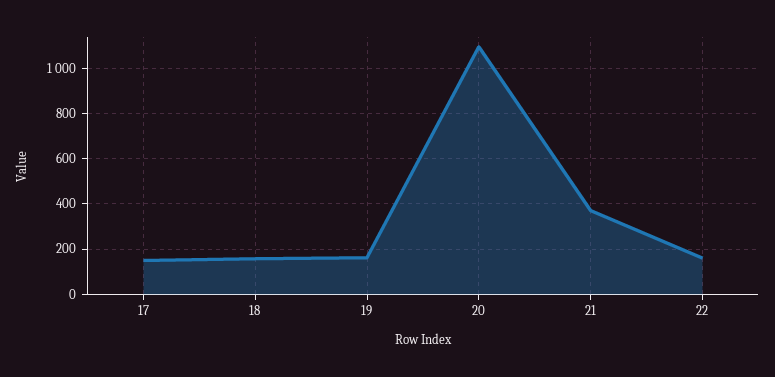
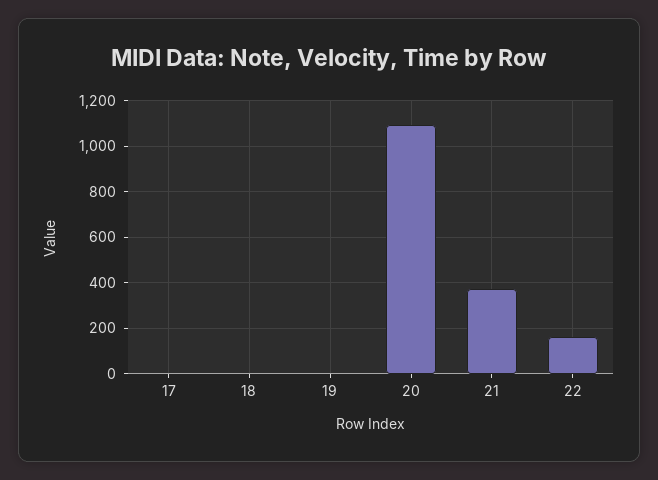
  {
-   "17": 150,
+   "17": 0,
-   "18": 150,
+   "18": 0,
-   "19": 150,
+   "19": 0,
    "20": 1100,
    "21": 350,
    "22": 150
  }

